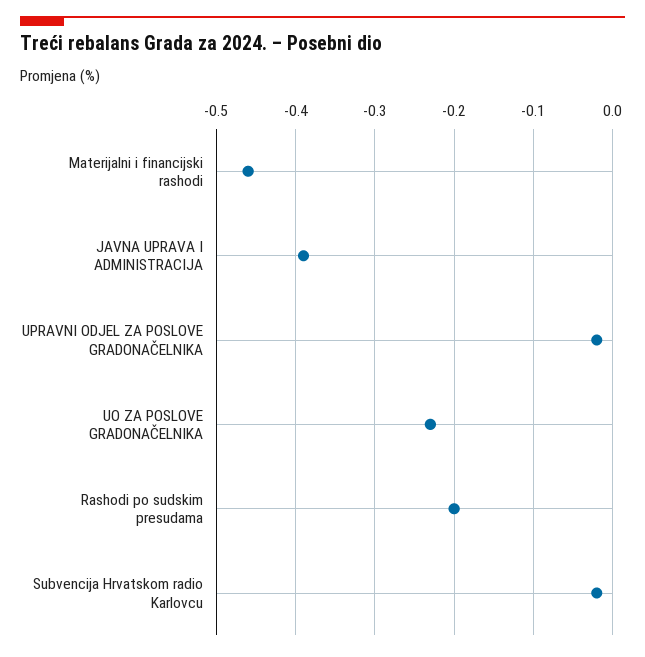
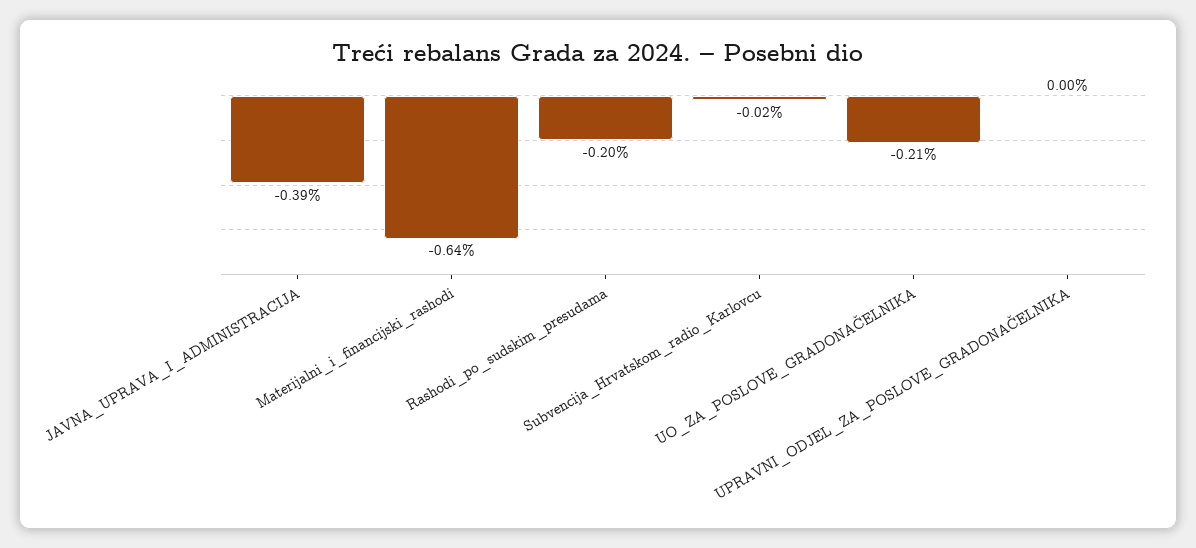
  {
-   "Materijalni i financijski rashodi": -0.46,
+   "Materijalni i financijski rashodi": -0.64,
    "JAVNA UPRAVA I ADMINISTRACIJA": -0.39,
-   "UPRAVNI ODJEL ZA POSLOVE GRADONAČELNIKA": -0.02,
+   "UPRAVNI ODJEL ZA POSLOVE GRADONAČELNIKA": 0,
-   "UO ZA POSLOVE GRADONAČELNIKA": -0.23,
+   "UO ZA POSLOVE GRADONAČELNIKA": -0.21,
    "Rashodi po sudskim presudama": -0.2,
    "Subvencija Hrvatskom radio Karlovcu": -0.02
  }

